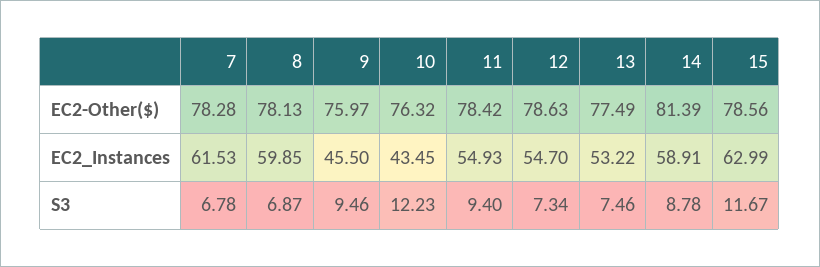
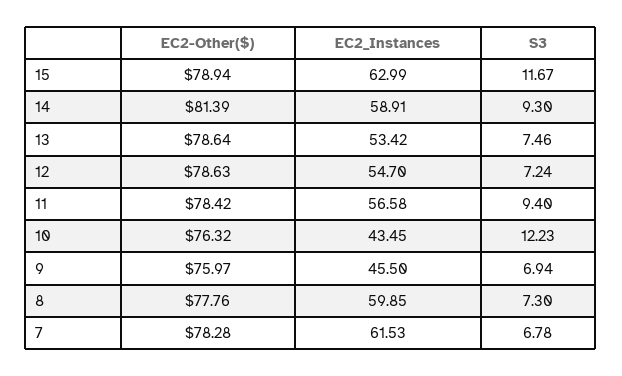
  {
    "7": {
      "EC2-Other($)": 78.28,
      "EC2_Instances": 61.53,
      "S3": 6.78
    },
    "8": {
-     "EC2-Other($)": 78.13,
+     "EC2-Other($)": 77.76,
      "EC2_Instances": 59.85,
-     "S3": 6.87
+     "S3": 7.3
    },
    "9": {
      "EC2-Other($)": 75.97,
      "EC2_Instances": 45.5,
-     "S3": 9.46
+     "S3": 6.94
    },
    "10": {
      "EC2-Other($)": 76.32,
      "EC2_Instances": 43.45,
      "S3": 12.23
    },
    "11": {
      "EC2-Other($)": 78.42,
-     "EC2_Instances": 54.93,
+     "EC2_Instances": 56.58,
      "S3": 9.4
    },
    "12": {
      "EC2-Other($)": 78.63,
      "EC2_Instances": 54.7,
-     "S3": 7.34
+     "S3": 7.24
    },
    "13": {
-     "EC2-Other($)": 77.49,
+     "EC2-Other($)": 78.64,
-     "EC2_Instances": 53.22,
+     "EC2_Instances": 53.42,
      "S3": 7.46
    },
    "14": {
      "EC2-Other($)": 81.39,
      "EC2_Instances": 58.91,
-     "S3": 8.78
+     "S3": 9.3
    },
    "15": {
-     "EC2-Other($)": 78.56,
+     "EC2-Other($)": 78.94,
      "EC2_Instances": 62.99,
      "S3": 11.67
    }
  }

